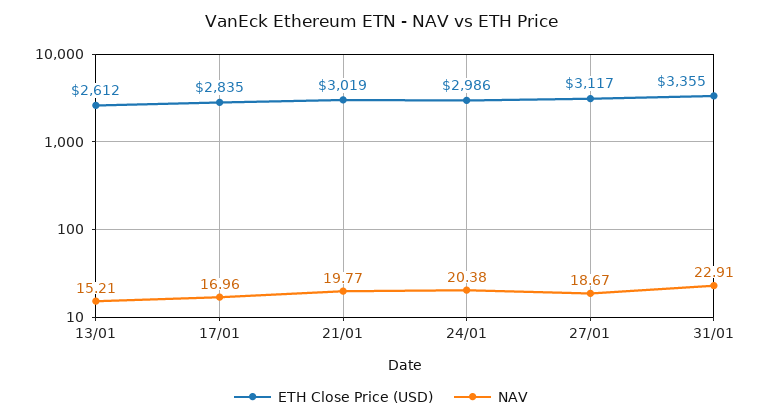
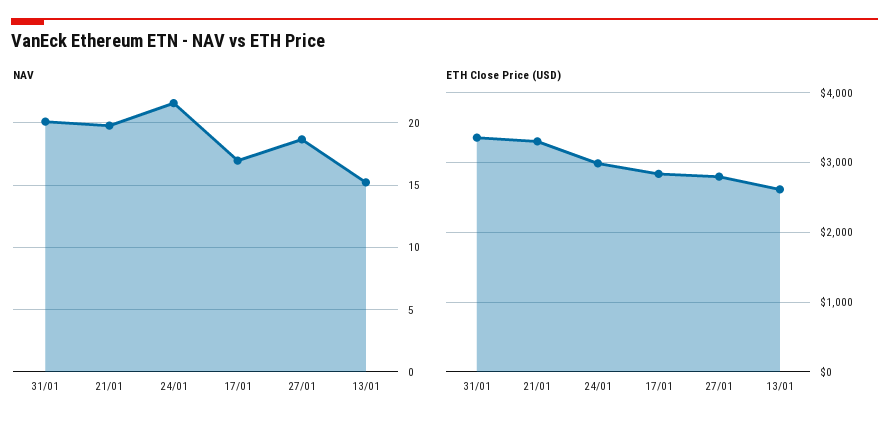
  {
    "ETH Close Price (USD)": {
      "13/01": 2612,
      "17/01": 2835,
-     "21/01": 3019,
+     "21/01": 3300,
      "24/01": 2986,
-     "27/01": 3117,
+     "27/01": 2800,
      "31/01": 3355
    },
    "NAV": {
      "13/01": 15.21,
      "17/01": 16.96,
      "21/01": 19.77,
-     "24/01": 20.38,
+     "24/01": 21.5,
      "27/01": 18.67,
-     "31/01": 22.91
+     "31/01": 20
    }
  }

